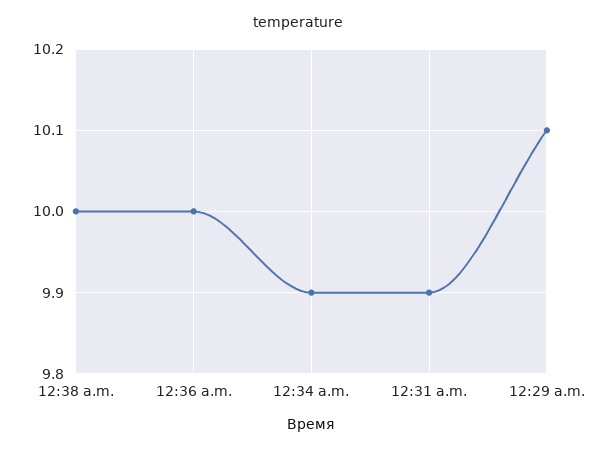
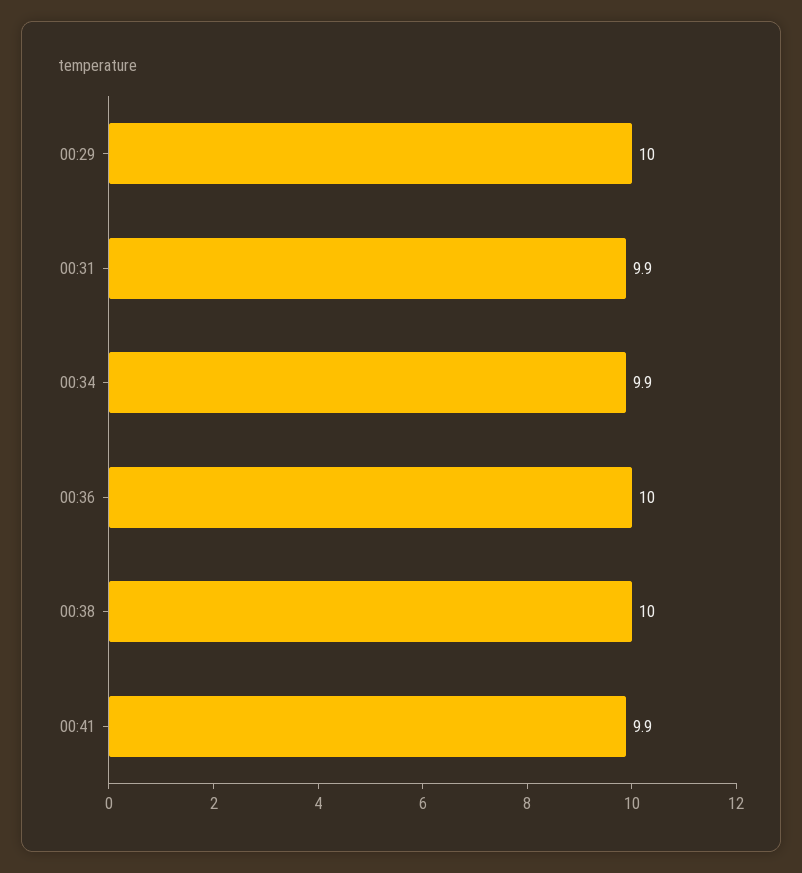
  {
    "12:38 a.m.": 10,
    "12:36 a.m.": 10,
    "12:34 a.m.": 9.9,
    "12:31 a.m.": 9.9,
-   "12:29 a.m.": 10.1
+   "12:29 a.m.": 10,
+   "00:41": 9.9
  }

